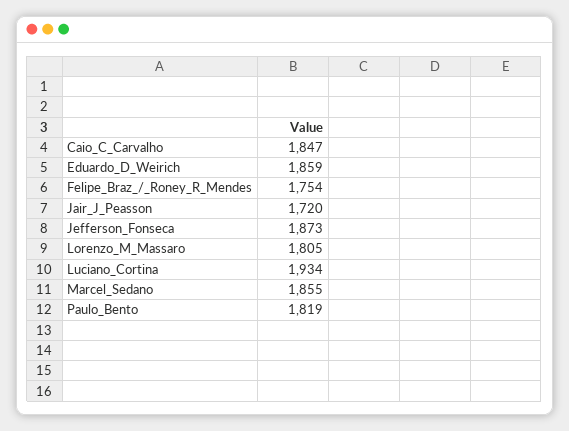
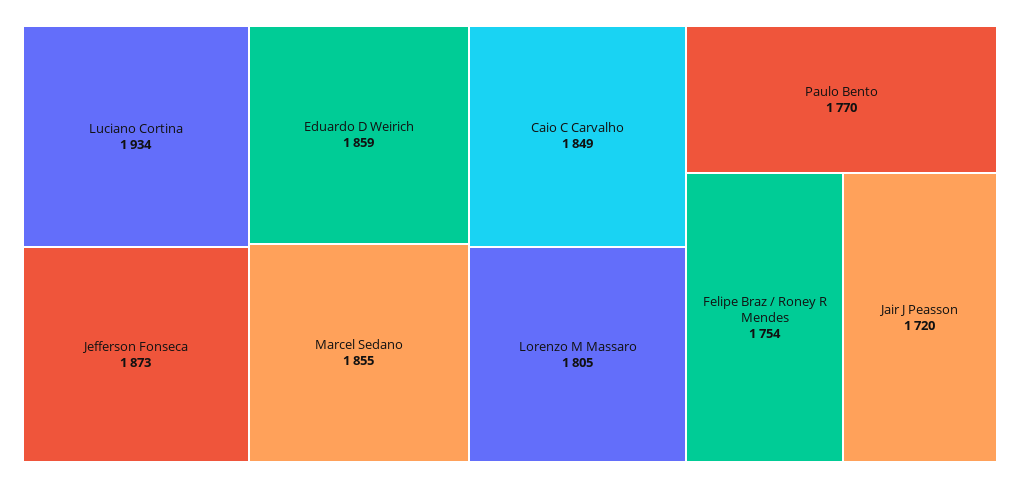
  {
-   "Caio_C_Carvalho": 1847,
+   "Caio_C_Carvalho": 1849,
    "Eduardo_D_Weirich": 1859,
    "Felipe_Braz_/_Roney_R_Mendes": 1754,
    "Jair_J_Peasson": 1720,
    "Jefferson_Fonseca": 1873,
    "Lorenzo_M_Massaro": 1805,
    "Luciano_Cortina": 1934,
    "Marcel_Sedano": 1855,
-   "Paulo_Bento": 1819
+   "Paulo_Bento": 1770
  }

